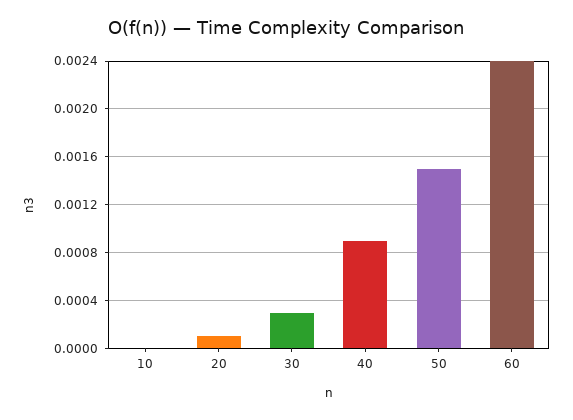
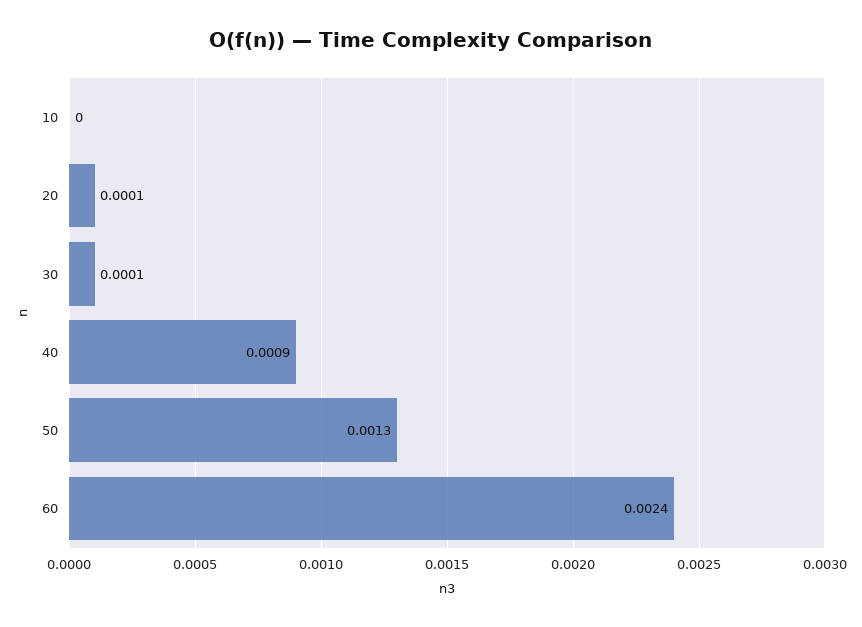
  {
    "10": 0,
    "20": 0.0001,
-   "30": 0.0003,
+   "30": 0.0001,
    "40": 0.0009,
-   "50": 0.0015,
+   "50": 0.0013,
    "60": 0.0024
  }

